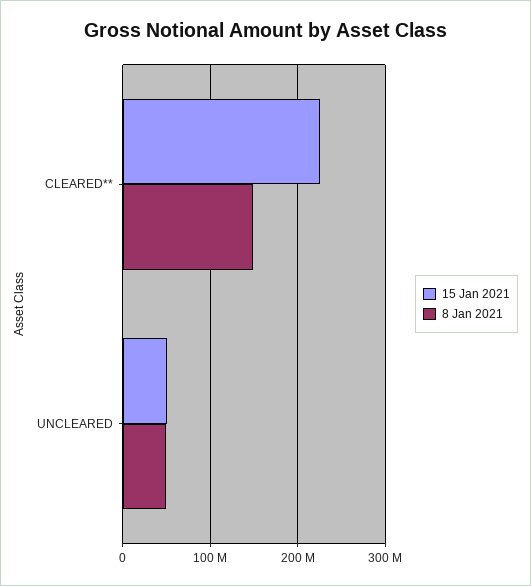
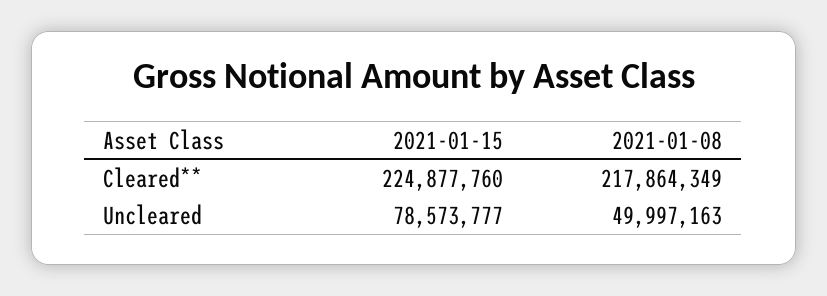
  {
    "15 Jan 2021": {
      "CLEARED**": 224877760,
-     "UNCLEARED": 50000000
+     "UNCLEARED": 78573777
    },
    "8 Jan 2021": {
-     "CLEARED**": 150000000,
+     "CLEARED**": 217864349,
      "UNCLEARED": 49997163
    }
  }

